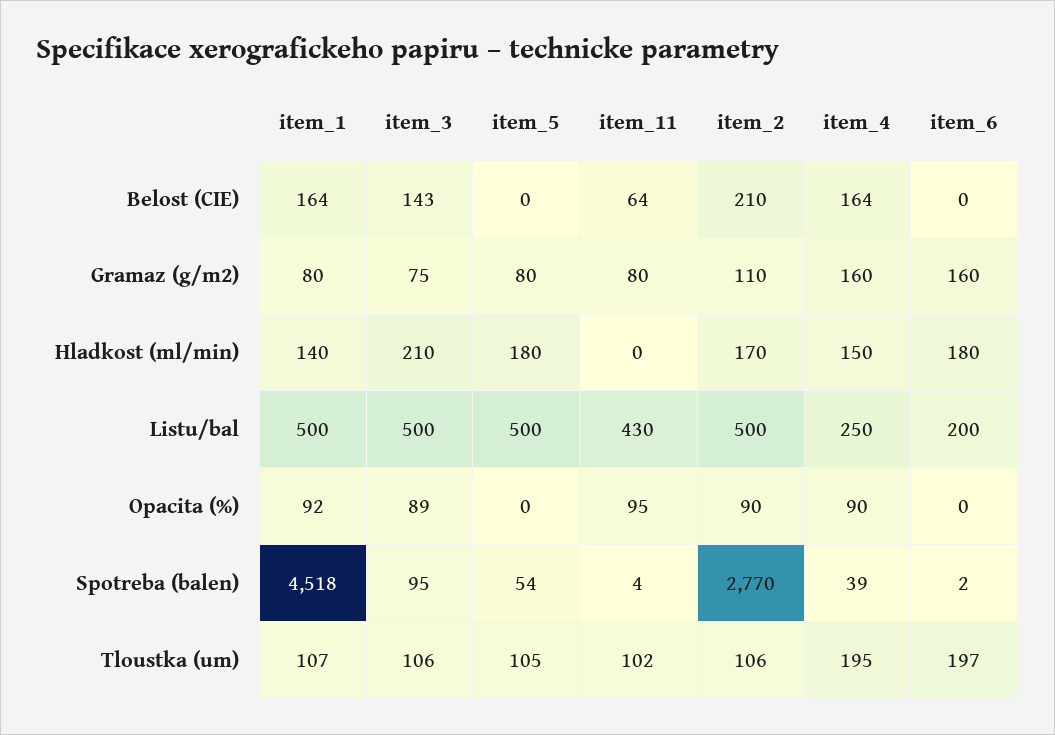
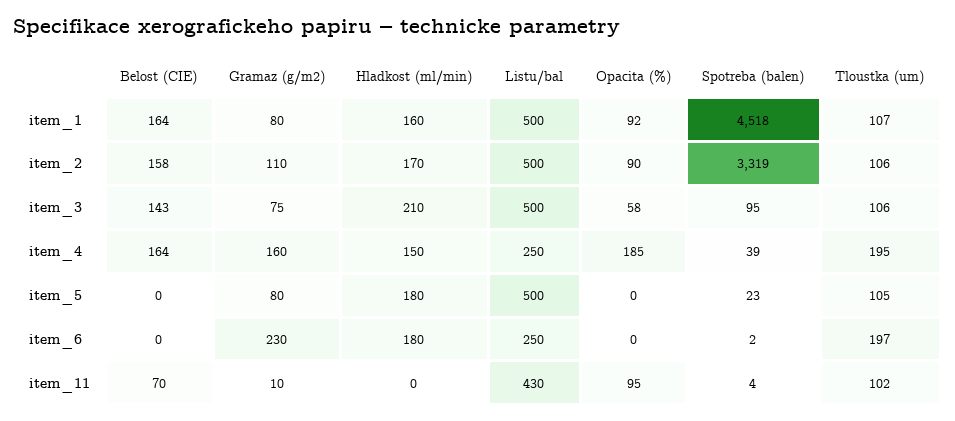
  {
    "item_1": {
      "Belost (CIE)": 164,
      "Gramaz (g/m2)": 80,
-     "Hladkost (ml/min)": 140,
+     "Hladkost (ml/min)": 160,
      "Listu/bal": 500,
      "Opacita (%)": 92,
      "Spotreba (balen)": 4518,
      "Tloustka (um)": 107
    },
    "item_3": {
      "Belost (CIE)": 143,
      "Gramaz (g/m2)": 75,
      "Hladkost (ml/min)": 210,
      "Listu/bal": 500,
-     "Opacita (%)": 89,
+     "Opacita (%)": 58,
      "Spotreba (balen)": 95,
      "Tloustka (um)": 106
    },
    "item_5": {
      "Belost (CIE)": 0,
      "Gramaz (g/m2)": 80,
      "Hladkost (ml/min)": 180,
      "Listu/bal": 500,
      "Opacita (%)": 0,
-     "Spotreba (balen)": 54,
+     "Spotreba (balen)": 23,
      "Tloustka (um)": 105
    },
    "item_11": {
-     "Belost (CIE)": 64,
+     "Belost (CIE)": 70,
-     "Gramaz (g/m2)": 80,
+     "Gramaz (g/m2)": 10,
      "Hladkost (ml/min)": 0,
      "Listu/bal": 430,
      "Opacita (%)": 95,
      "Spotreba (balen)": 4,
      "Tloustka (um)": 102
    },
    "item_2": {
-     "Belost (CIE)": 210,
+     "Belost (CIE)": 158,
      "Gramaz (g/m2)": 110,
      "Hladkost (ml/min)": 170,
      "Listu/bal": 500,
      "Opacita (%)": 90,
-     "Spotreba (balen)": 2770,
+     "Spotreba (balen)": 3319,
      "Tloustka (um)": 106
    },
    "item_4": {
      "Belost (CIE)": 164,
      "Gramaz (g/m2)": 160,
      "Hladkost (ml/min)": 150,
      "Listu/bal": 250,
-     "Opacita (%)": 90,
+     "Opacita (%)": 185,
      "Spotreba (balen)": 39,
      "Tloustka (um)": 195
    },
    "item_6": {
      "Belost (CIE)": 0,
-     "Gramaz (g/m2)": 160,
+     "Gramaz (g/m2)": 230,
      "Hladkost (ml/min)": 180,
-     "Listu/bal": 200,
+     "Listu/bal": 250,
      "Opacita (%)": 0,
      "Spotreba (balen)": 2,
      "Tloustka (um)": 197
    }
  }

